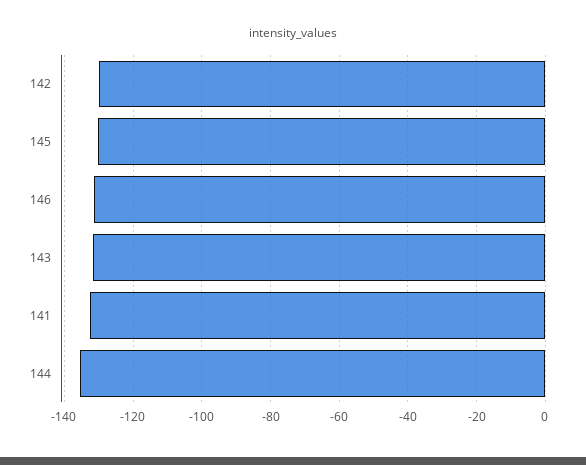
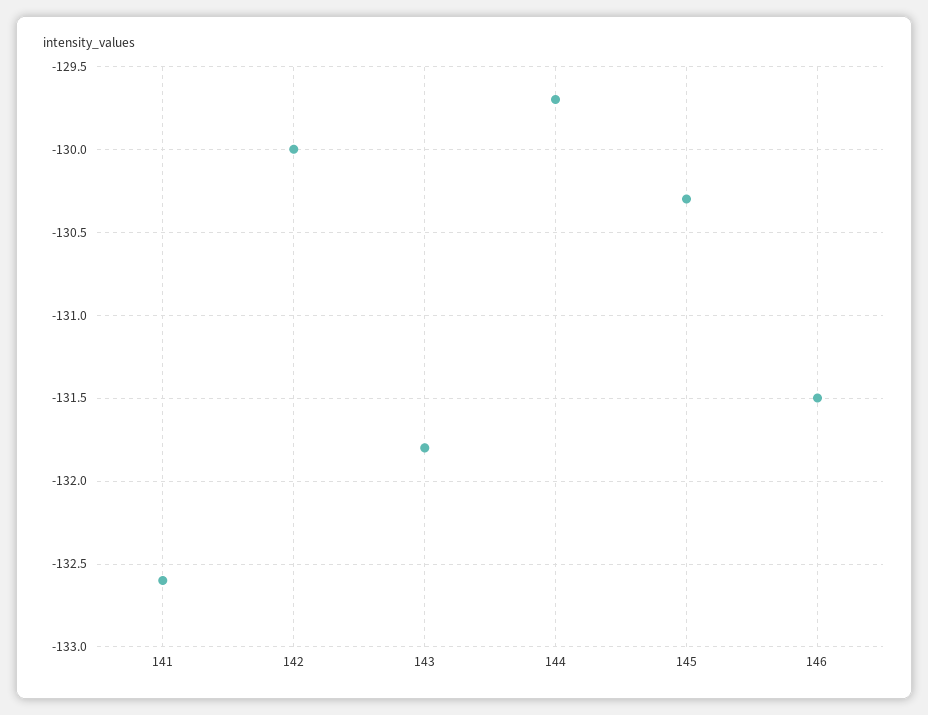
  {
    "142": -130,
    "145": -130.3,
    "146": -131.5,
    "143": -131.8,
    "141": -132.6,
-   "144": -136
+   "144": -129.7
  }

